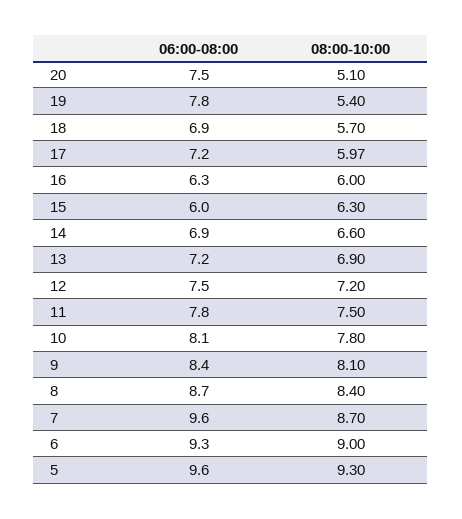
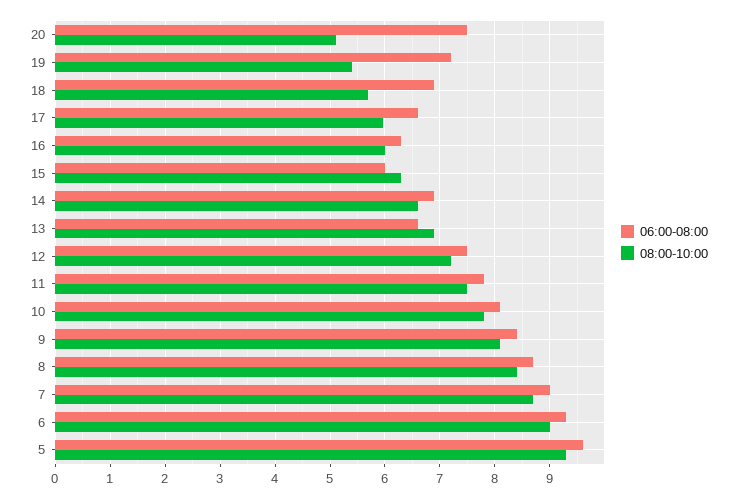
  {
    "06:00-08:00": {
      "20": 7.5,
-     "19": 7.8,
+     "19": 7.2,
      "18": 6.9,
-     "17": 7.2,
+     "17": 6.6,
      "16": 6.3,
      "15": 6,
      "14": 6.9,
-     "13": 7.2,
+     "13": 6.6,
      "12": 7.5,
      "11": 7.8,
      "10": 8.1,
      "9": 8.4,
      "8": 8.7,
-     "7": 9.6,
+     "7": 9,
      "6": 9.3,
      "5": 9.6
    },
    "08:00-10:00": {
      "20": 5.1,
      "19": 5.4,
      "18": 5.7,
      "17": 5.97,
      "16": 6,
      "15": 6.3,
      "14": 6.6,
      "13": 6.9,
      "12": 7.2,
      "11": 7.5,
      "10": 7.8,
      "9": 8.1,
      "8": 8.4,
      "7": 8.7,
      "6": 9,
      "5": 9.3
    }
  }

